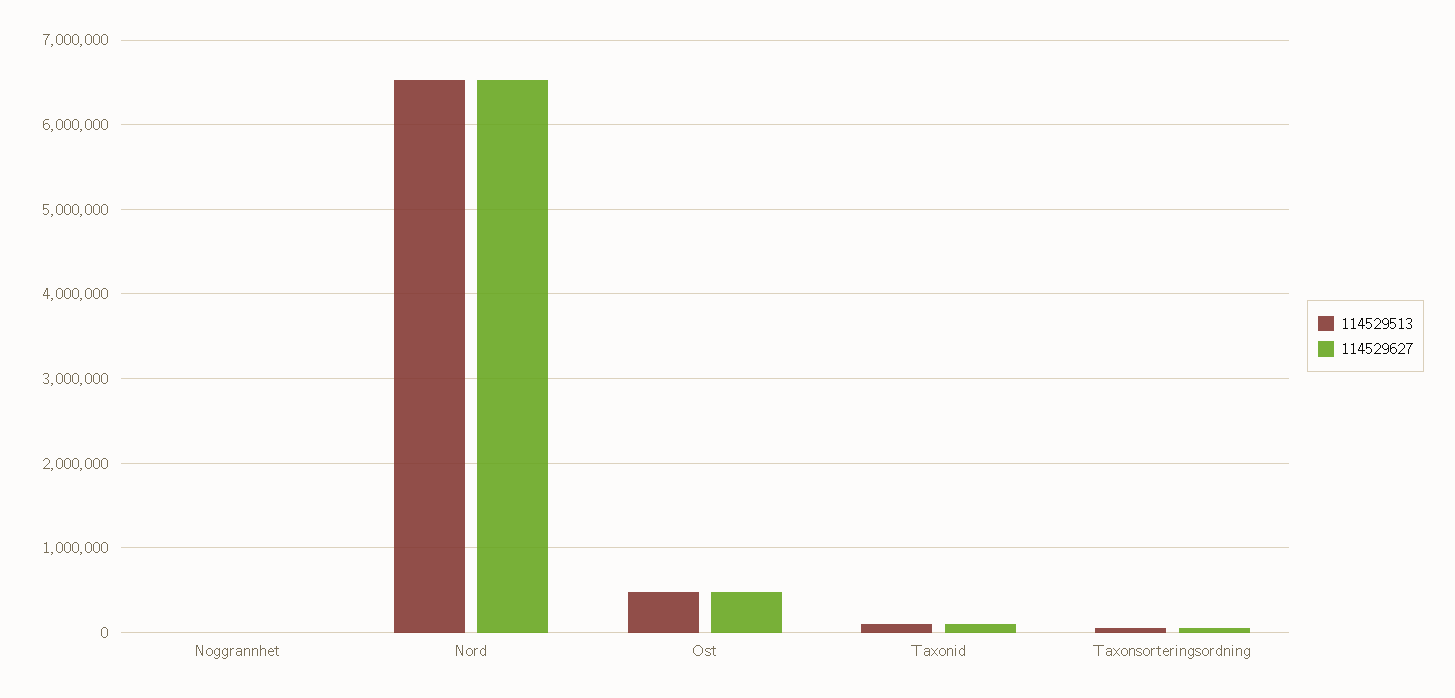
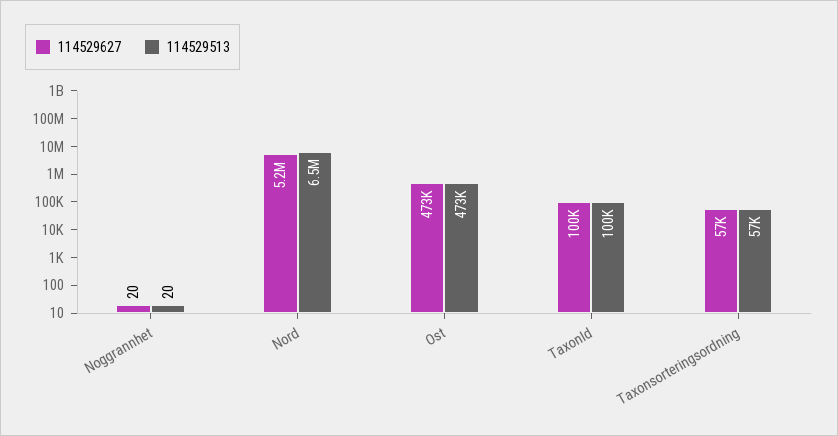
  {
    "114529513": {
      "Noggrannhet": 20,
      "Nord": 6500000,
      "Ost": 473000,
      "Taxonid": 100000,
      "Taxonsorteringsordning": 57000
    },
    "114529627": {
      "Noggrannhet": 20,
-     "Nord": 6500000,
+     "Nord": 5200000,
      "Ost": 473000,
      "Taxonid": 100000,
      "Taxonsorteringsordning": 57000
    }
  }

